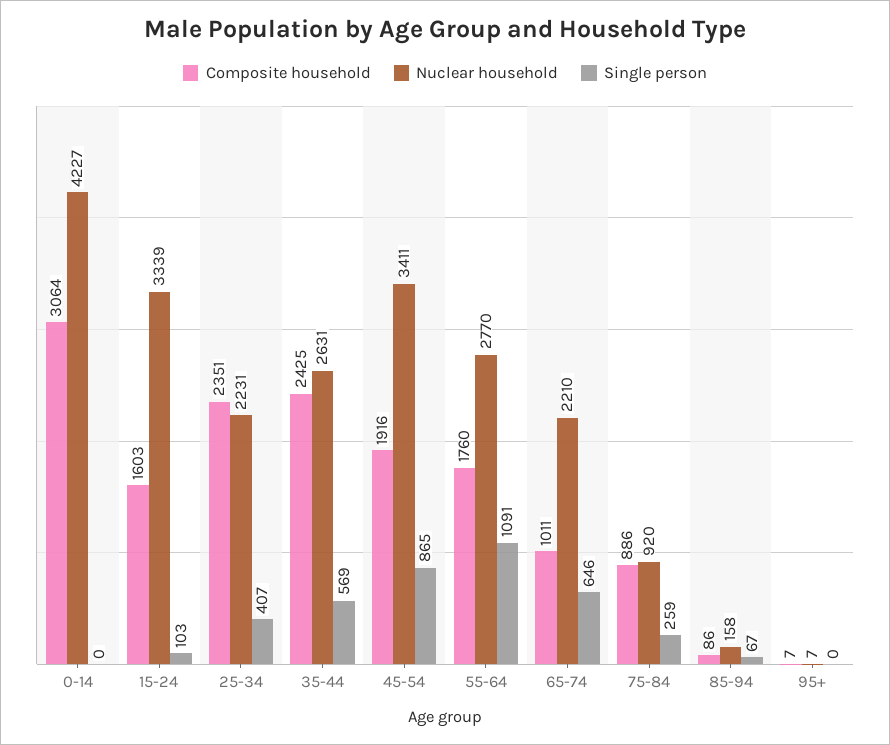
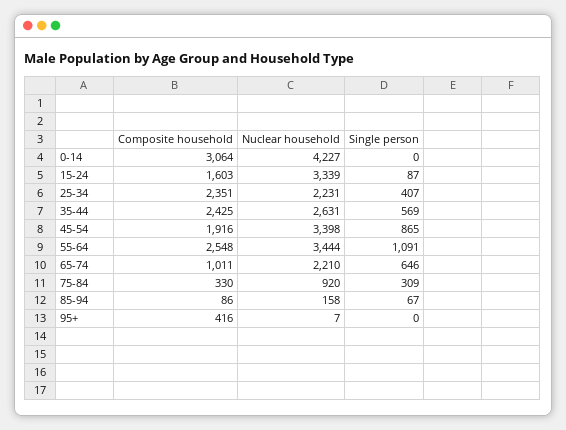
  {
    "Composite household": {
      "0-14": 3064,
      "15-24": 1603,
      "25-34": 2351,
      "35-44": 2425,
      "45-54": 1916,
-     "55-64": 1760,
+     "55-64": 2548,
      "65-74": 1011,
-     "75-84": 886,
+     "75-84": 330,
      "85-94": 86,
-     "95+": 7
+     "95+": 416
    },
    "Nuclear household": {
      "0-14": 4227,
      "15-24": 3339,
      "25-34": 2231,
      "35-44": 2631,
-     "45-54": 3411,
+     "45-54": 3398,
-     "55-64": 2770,
+     "55-64": 3444,
      "65-74": 2210,
      "75-84": 920,
      "85-94": 158,
      "95+": 7
    },
    "Single person": {
      "0-14": 0,
-     "15-24": 103,
+     "15-24": 87,
      "25-34": 407,
      "35-44": 569,
      "45-54": 865,
      "55-64": 1091,
      "65-74": 646,
-     "75-84": 259,
+     "75-84": 309,
      "85-94": 67,
      "95+": 0
    }
  }

